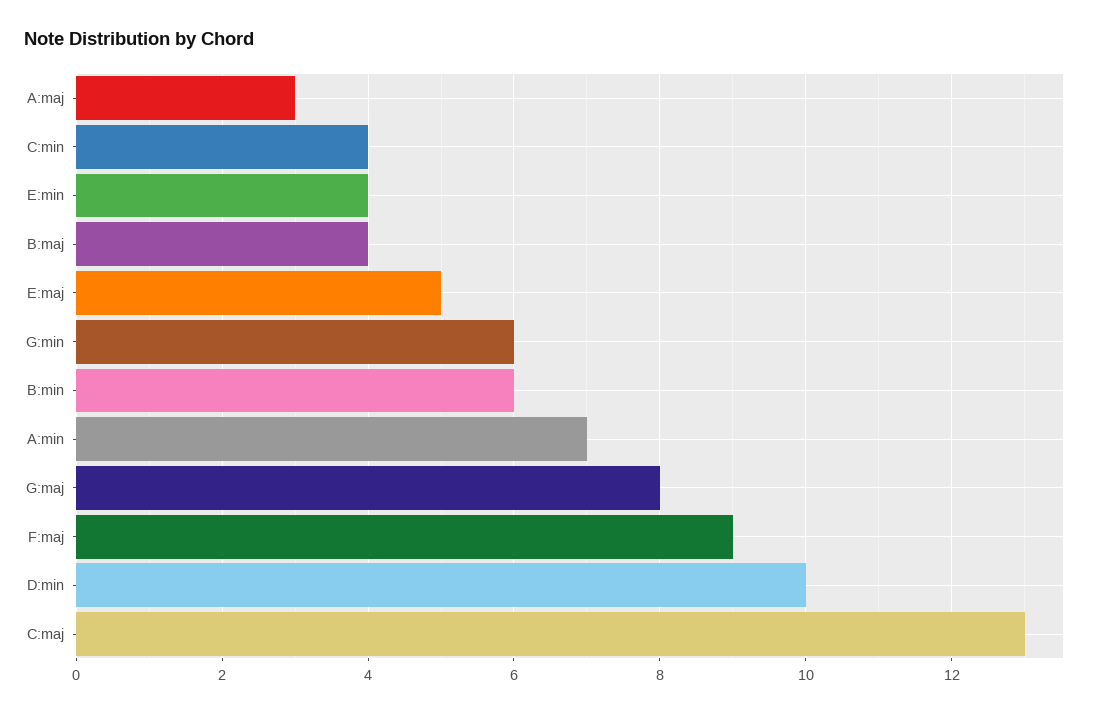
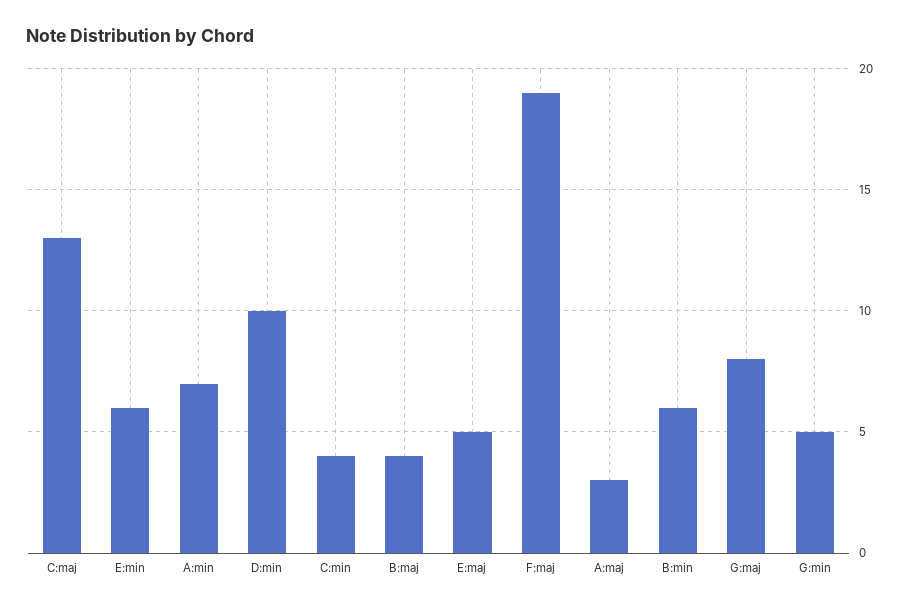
  {
    "A:maj": 3,
    "C:min": 4,
-   "E:min": 4,
+   "E:min": 6,
    "B:maj": 4,
    "E:maj": 5,
-   "G:min": 6,
+   "G:min": 5,
    "B:min": 6,
    "A:min": 7,
    "G:maj": 8,
-   "F:maj": 9,
+   "F:maj": 19,
    "D:min": 10,
    "C:maj": 13
  }

